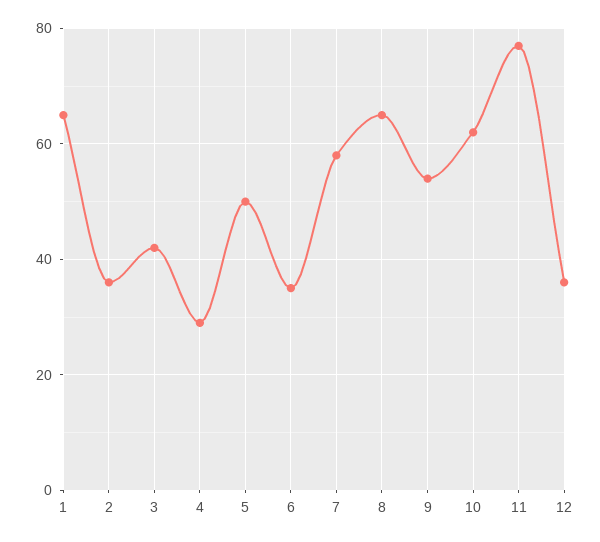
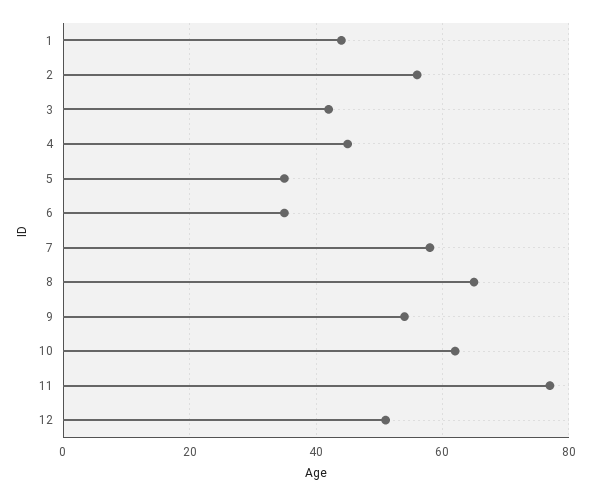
  {
-   "1": 65,
+   "1": 45,
-   "2": 35,
+   "2": 55,
    "3": 40,
-   "4": 30,
+   "4": 45,
-   "5": 50,
+   "5": 35,
    "6": 35,
    "7": 60,
    "8": 65,
    "9": 55,
    "10": 60,
    "11": 75,
-   "12": 35
+   "12": 50
  }

